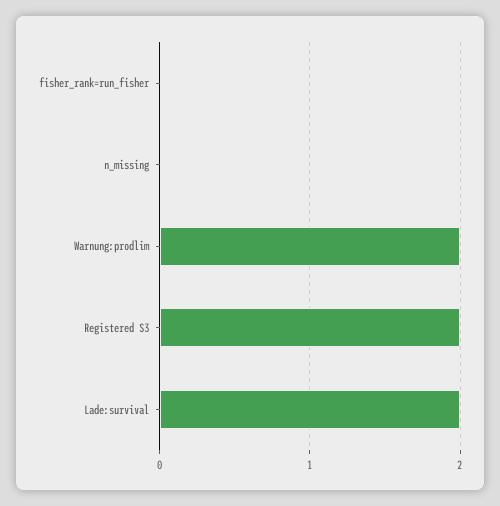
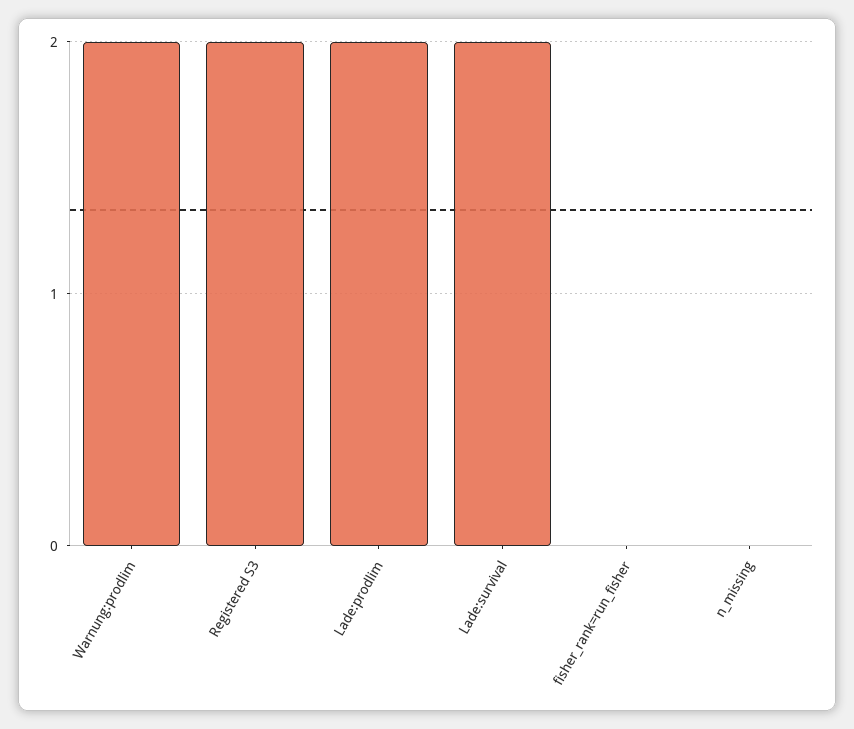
  {
    "fisher_rank=run_fisher": 0,
    "n_missing": 0,
    "Warnung:prodlim": 2,
    "Registered S3": 2,
-   "Lade:survival": 2
+   "Lade:survival": 2,
+   "Lade:prodlim": 2
  }

